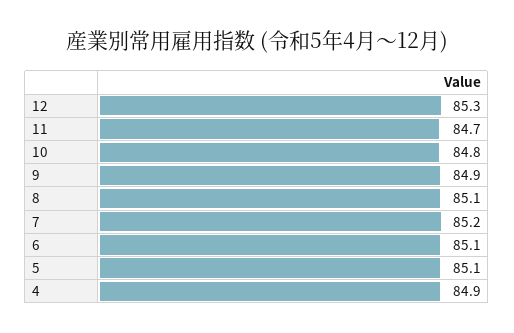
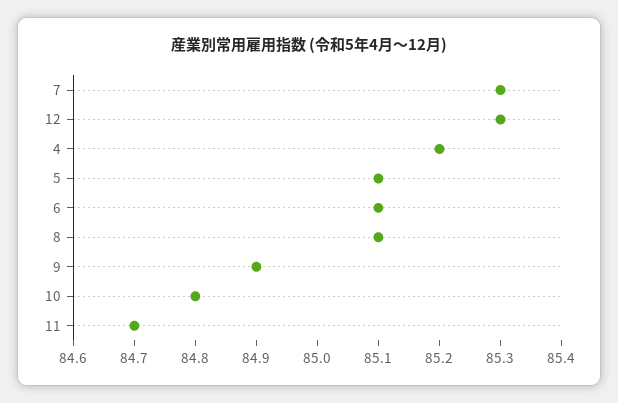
  {
    "12": 85.3,
    "11": 84.7,
    "10": 84.8,
    "9": 84.9,
    "8": 85.1,
-   "7": 85.2,
+   "7": 85.3,
    "6": 85.1,
    "5": 85.1,
-   "4": 84.9
+   "4": 85.2
  }

